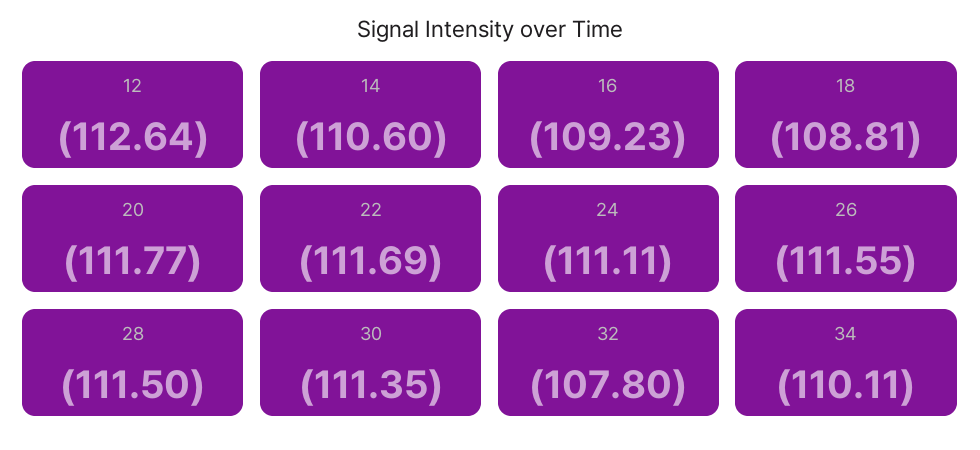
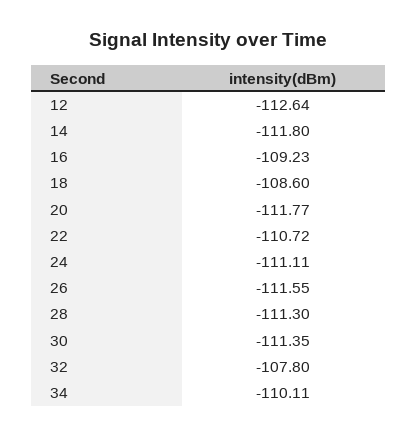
  {
    "12": -112.64,
-   "14": -110.6,
+   "14": -111.8,
    "16": -109.23,
-   "18": -108.81,
+   "18": -108.6,
    "20": -111.77,
-   "22": -111.69,
+   "22": -110.72,
    "24": -111.11,
    "26": -111.55,
-   "28": -111.5,
+   "28": -111.3,
    "30": -111.35,
    "32": -107.8,
    "34": -110.11
  }

